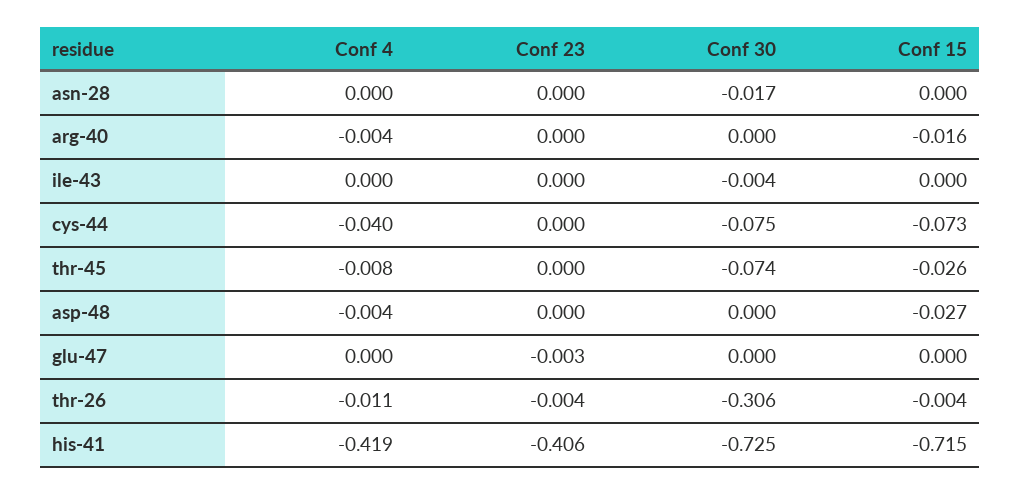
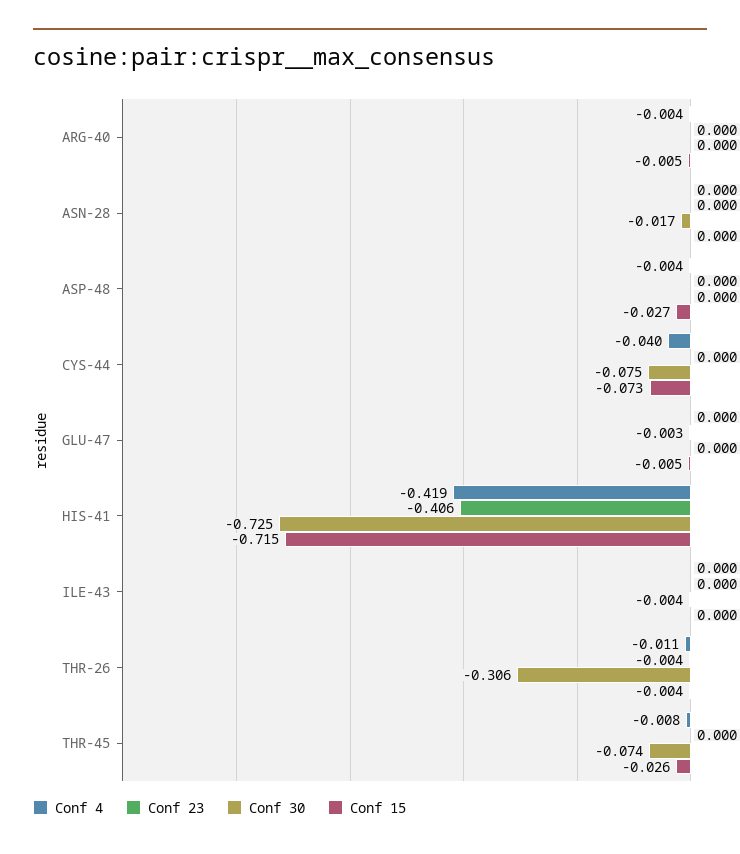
  {
    "Conf 4": {
      "asn-28": 0,
      "arg-40": -0.004,
      "ile-43": 0,
      "cys-44": -0.04,
      "thr-45": -0.008,
      "asp-48": -0.004,
      "glu-47": 0,
      "thr-26": -0.011,
      "his-41": -0.419
    },
    "Conf 23": {
      "asn-28": 0,
      "arg-40": 0,
      "ile-43": 0,
      "cys-44": 0,
      "thr-45": 0,
      "asp-48": 0,
      "glu-47": -0.003,
      "thr-26": -0.004,
      "his-41": -0.406
    },
    "Conf 30": {
      "asn-28": -0.017,
      "arg-40": 0,
      "ile-43": -0.004,
      "cys-44": -0.075,
      "thr-45": -0.074,
      "asp-48": 0,
      "glu-47": 0,
      "thr-26": -0.306,
      "his-41": -0.725
    },
    "Conf 15": {
      "asn-28": 0,
-     "arg-40": -0.016,
+     "arg-40": -0.005,
      "ile-43": 0,
      "cys-44": -0.073,
      "thr-45": -0.026,
      "asp-48": -0.027,
-     "glu-47": 0,
+     "glu-47": -0.005,
      "thr-26": -0.004,
      "his-41": -0.715
    }
  }

